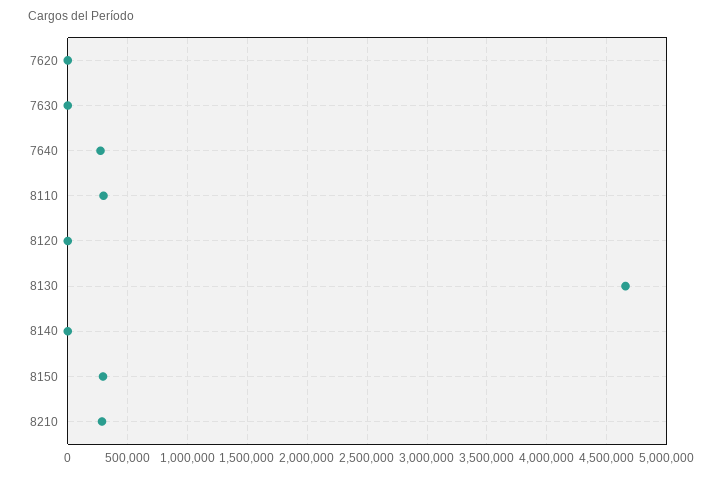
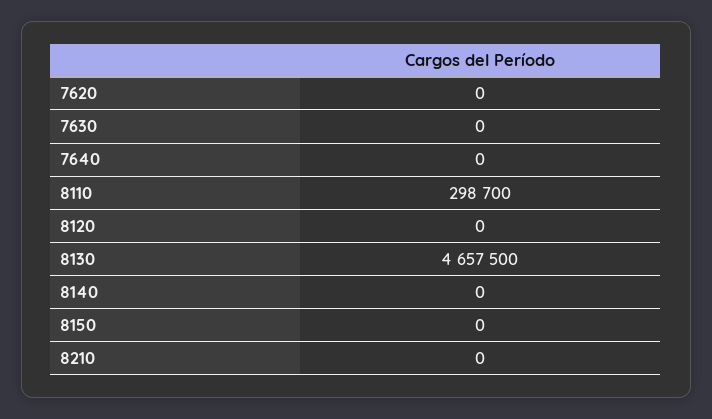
  {
    "7620": 0,
    "7630": 0,
-   "7640": 300000,
+   "7640": 0,
    "8110": 298700,
    "8120": 0,
    "8130": 4657500,
    "8140": 0,
-   "8150": 300000,
+   "8150": 0,
-   "8210": 300000
+   "8210": 0
  }

